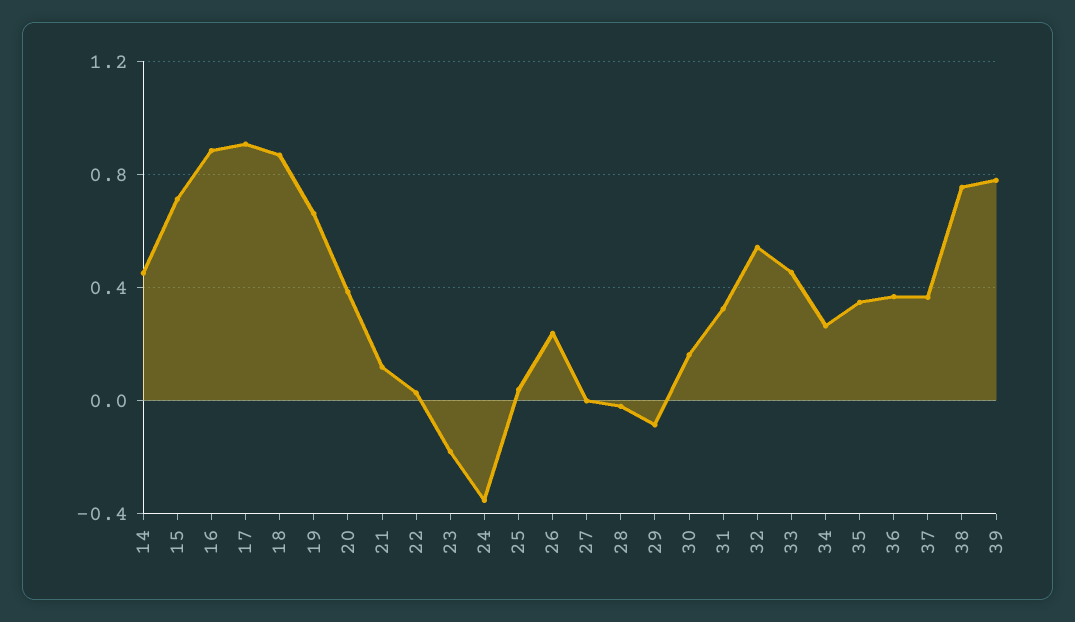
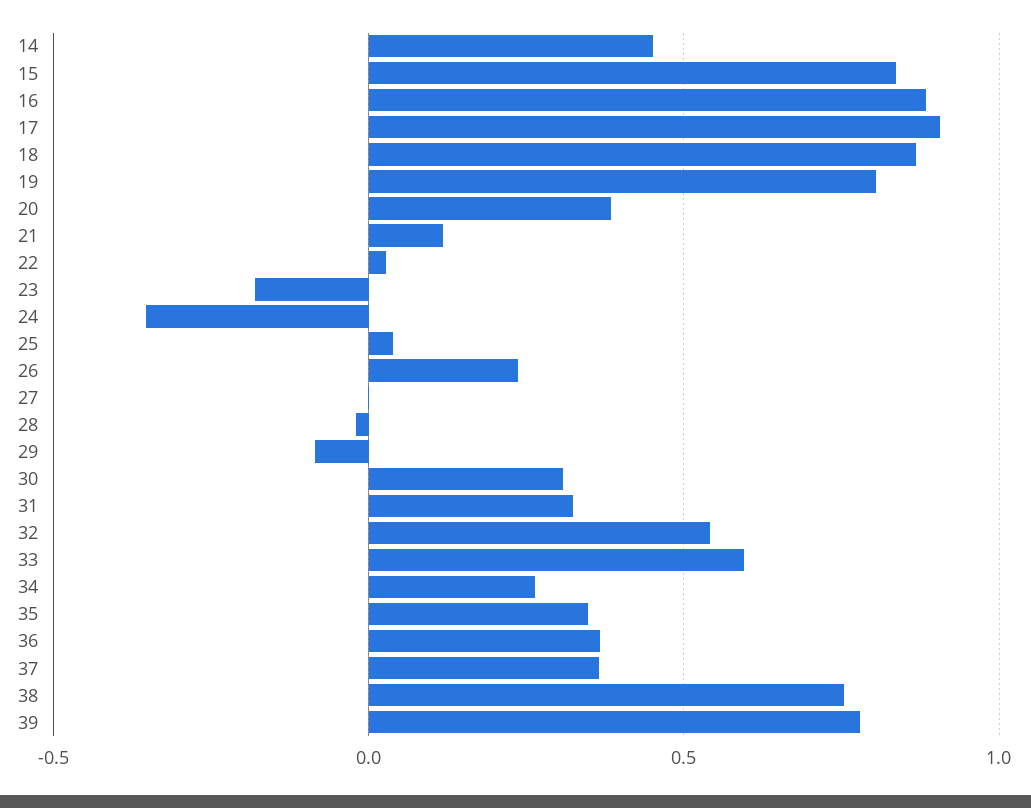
  {
    "14": 0.45,
-   "15": 0.7,
+   "15": 0.85,
    "16": 0.9,
    "17": 0.9,
    "18": 0.85,
-   "19": 0.65,
+   "19": 0.8,
    "20": 0.4,
    "21": 0.1,
    "22": 0.05,
    "23": -0.2,
    "24": -0.35,
    "25": 0.05,
    "26": 0.25,
    "27": 0,
    "28": 0,
    "29": -0.1,
-   "30": 0.15,
+   "30": 0.3,
    "31": 0.3,
    "32": 0.55,
-   "33": 0.45,
+   "33": 0.6,
    "34": 0.25,
    "35": 0.35,
    "36": 0.35,
    "37": 0.35,
    "38": 0.75,
    "39": 0.8
  }

